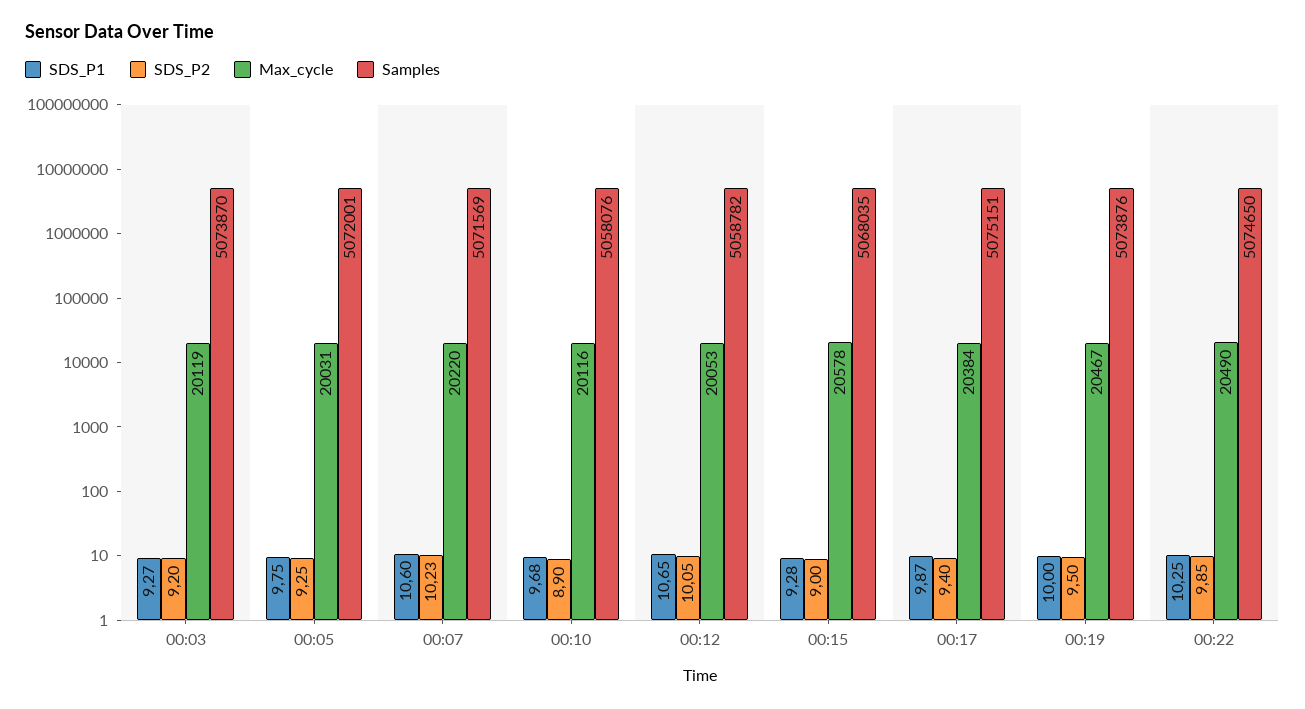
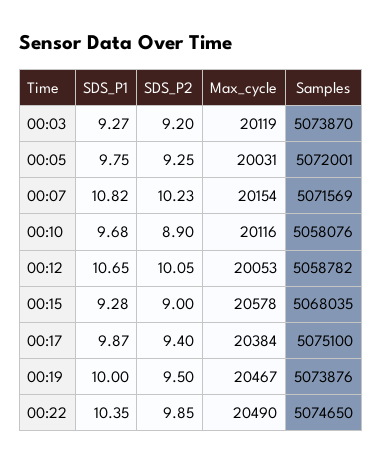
  {
    "SDS_P1": {
      "00:03": 9.27,
      "00:05": 9.75,
-     "00:07": 10.6,
+     "00:07": 10.82,
      "00:10": 9.68,
      "00:12": 10.65,
      "00:15": 9.28,
      "00:17": 9.87,
      "00:19": 10,
-     "00:22": 10.25
+     "00:22": 10.35
    },
    "SDS_P2": {
      "00:03": 9.2,
      "00:05": 9.25,
      "00:07": 10.23,
      "00:10": 8.9,
      "00:12": 10.05,
      "00:15": 9,
      "00:17": 9.4,
      "00:19": 9.5,
      "00:22": 9.85
    },
    "Max_cycle": {
      "00:03": 20119,
      "00:05": 20031,
-     "00:07": 20220,
+     "00:07": 20154,
      "00:10": 20116,
      "00:12": 20053,
      "00:15": 20578,
      "00:17": 20384,
      "00:19": 20467,
      "00:22": 20490
    },
    "Samples": {
      "00:03": 5073870,
      "00:05": 5072001,
      "00:07": 5071569,
      "00:10": 5058076,
      "00:12": 5058782,
      "00:15": 5068035,
-     "00:17": 5075151,
+     "00:17": 5075100,
      "00:19": 5073876,
      "00:22": 5074650
    }
  }

